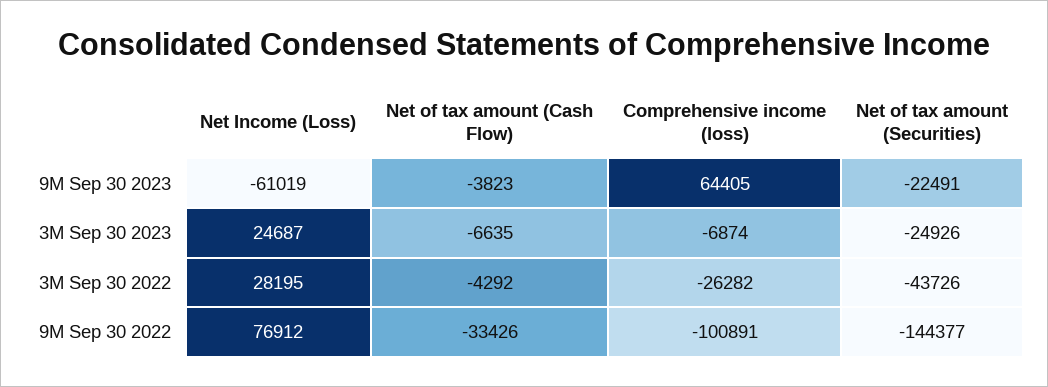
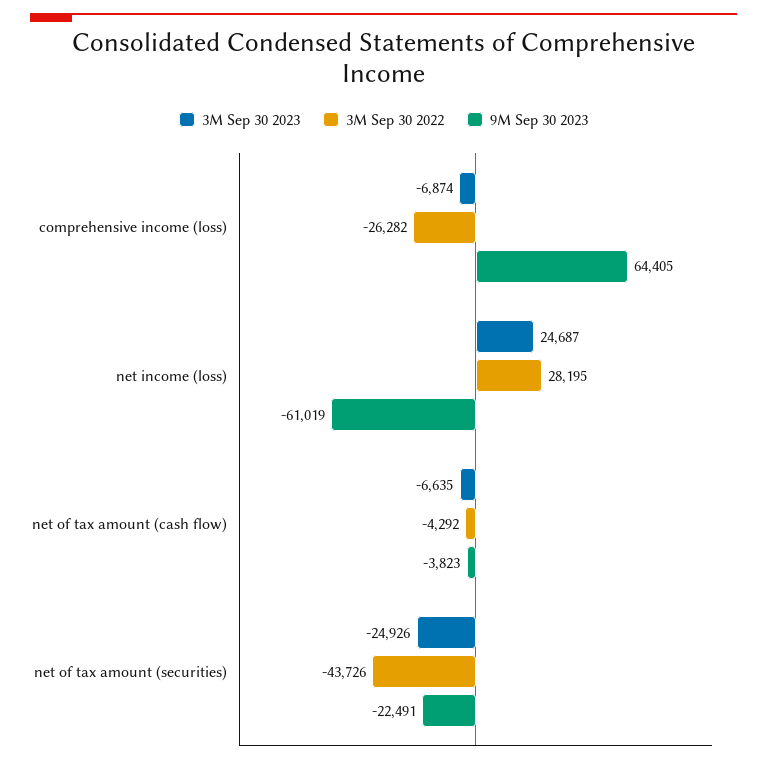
  {
    "9M Sep 30 2023": {
      "Net Income (Loss)": -61019,
      "Net of tax amount (Cash Flow)": -3823,
      "Comprehensive income (loss)": 64405,
      "Net of tax amount (Securities)": -22491
    },
    "3M Sep 30 2023": {
      "Net Income (Loss)": 24687,
      "Net of tax amount (Cash Flow)": -6635,
      "Comprehensive income (loss)": -6874,
      "Net of tax amount (Securities)": -24926
    },
    "3M Sep 30 2022": {
      "Net Income (Loss)": 28195,
      "Net of tax amount (Cash Flow)": -4292,
      "Comprehensive income (loss)": -26282,
      "Net of tax amount (Securities)": -43726
-   },
+   }
-   "9M Sep 30 2022": {
-     "Net Income (Loss)": 76912,
-     "Net of tax amount (Cash Flow)": -33426,
-     "Comprehensive income (loss)": -100891,
-     "Net of tax amount (Securities)": -144377
-   }
  }

